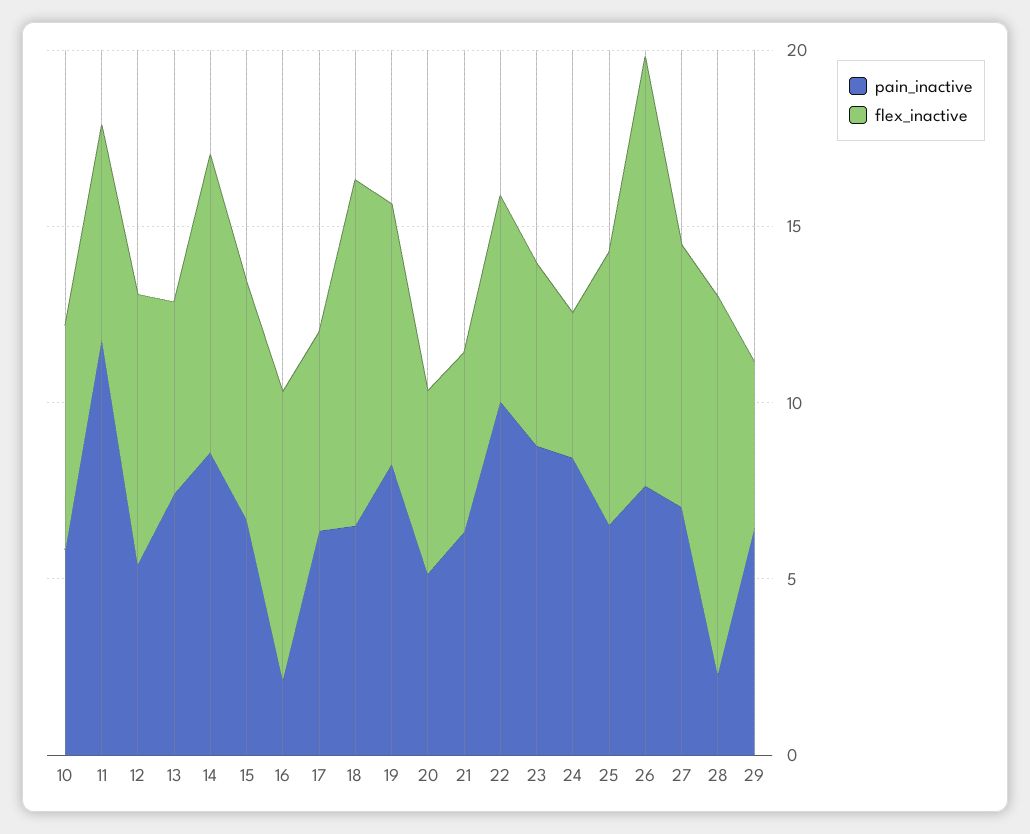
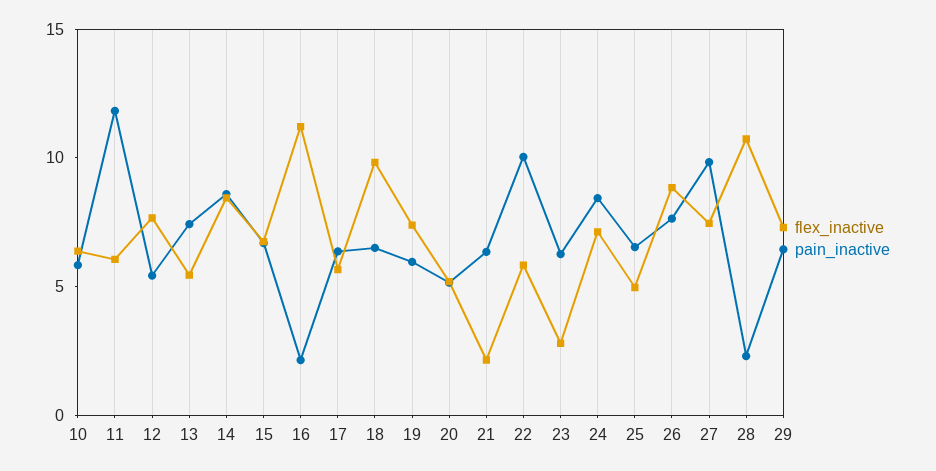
  {
    "pain_inactive": {
      "10": 6,
      "11": 12,
      "12": 5,
      "13": 7,
      "14": 9,
      "15": 7,
      "16": 2,
      "17": 6,
      "18": 7,
-     "19": 8,
+     "19": 6,
      "20": 5,
      "21": 6,
      "22": 10,
-     "23": 9,
+     "23": 6,
      "24": 8,
      "25": 7,
      "26": 8,
-     "27": 7,
+     "27": 10,
      "28": 2,
      "29": 6
    },
    "flex_inactive": {
      "10": 6,
      "11": 6,
      "12": 8,
      "13": 5,
      "14": 8,
      "15": 7,
-     "16": 8,
+     "16": 11,
      "17": 6,
      "18": 10,
      "19": 7,
      "20": 5,
-     "21": 5,
+     "21": 2,
      "22": 6,
-     "23": 5,
+     "23": 3,
-     "24": 4,
+     "24": 7,
-     "25": 8,
+     "25": 5,
-     "26": 12,
+     "26": 9,
      "27": 7,
      "28": 11,
-     "29": 5
+     "29": 7
    }
  }

